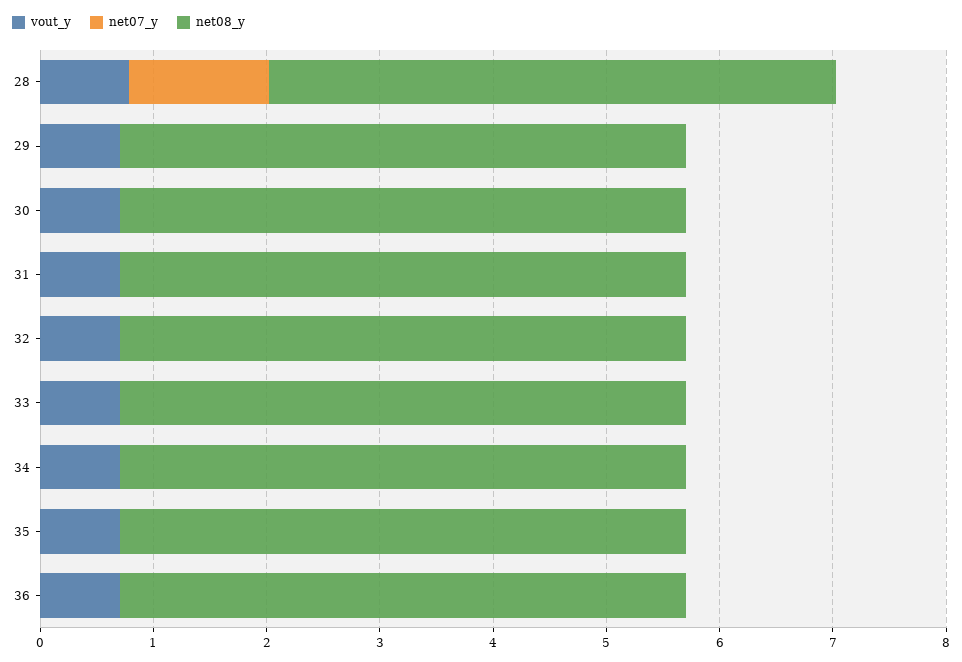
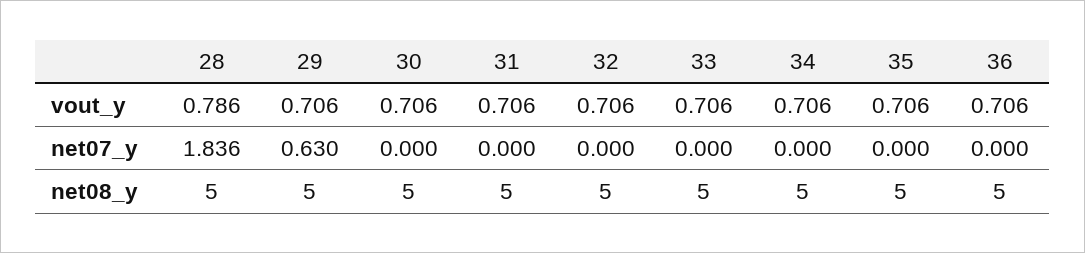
  {
    "vout_y": {
      "28": 0.786,
      "29": 0.706,
      "30": 0.706,
      "31": 0.706,
      "32": 0.706,
      "33": 0.706,
      "34": 0.706,
      "35": 0.706,
      "36": 0.706
    },
    "net07_y": {
-     "28": 1.2,
+     "28": 1.836,
-     "29": 0,
+     "29": 0.63,
      "30": 0,
      "31": 0,
      "32": 0,
      "33": 0,
      "34": 0,
      "35": 0,
      "36": 0
    },
    "net08_y": {
      "28": 5,
      "29": 5,
      "30": 5,
      "31": 5,
      "32": 5,
      "33": 5,
      "34": 5,
      "35": 5,
      "36": 5
    }
  }

